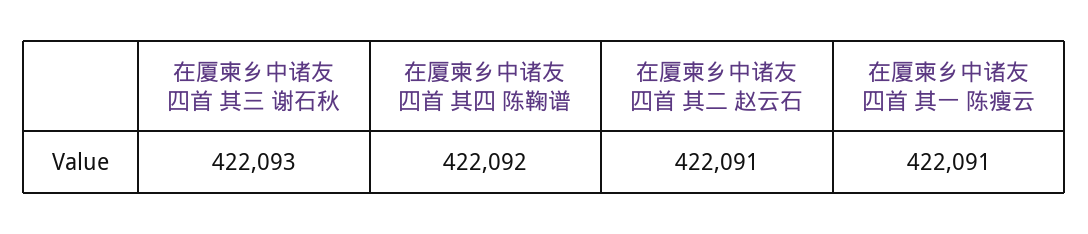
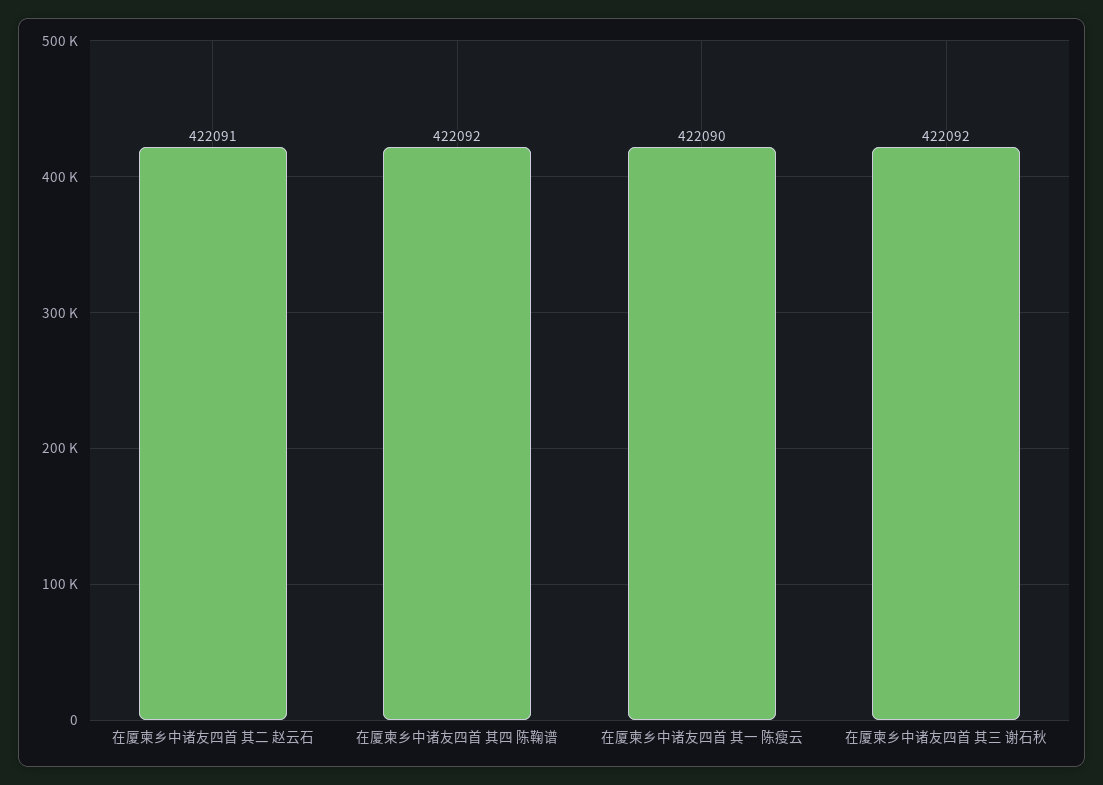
  {
-   "在厦柬乡中诸友四首 其三 谢石秋": 422093,
+   "在厦柬乡中诸友四首 其三 谢石秋": 422092,
    "在厦柬乡中诸友四首 其四 陈鞠谱": 422092,
    "在厦柬乡中诸友四首 其二 赵云石": 422091,
-   "在厦柬乡中诸友四首 其一 陈瘦云": 422091
+   "在厦柬乡中诸友四首 其一 陈瘦云": 422090
  }

